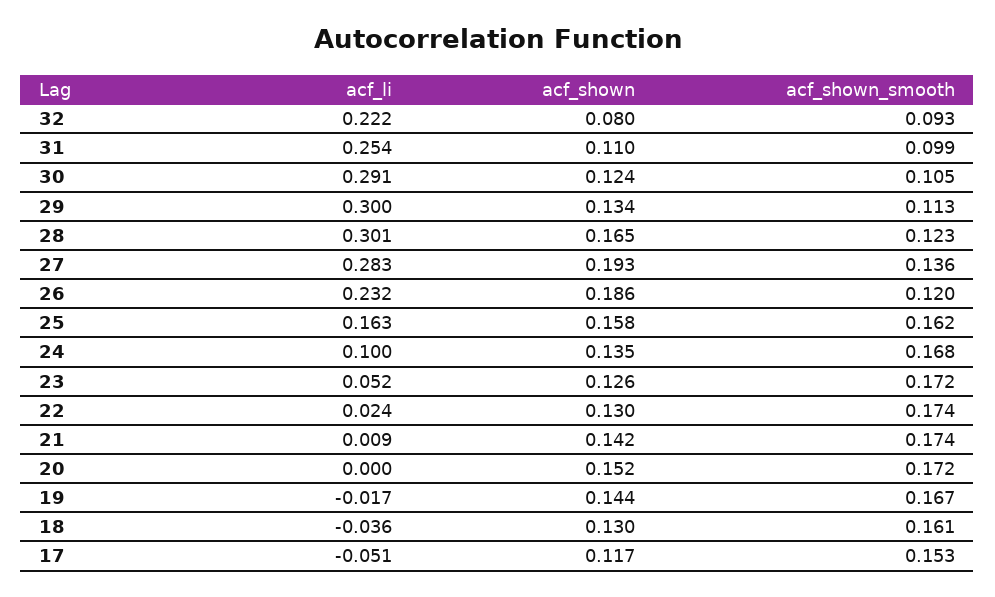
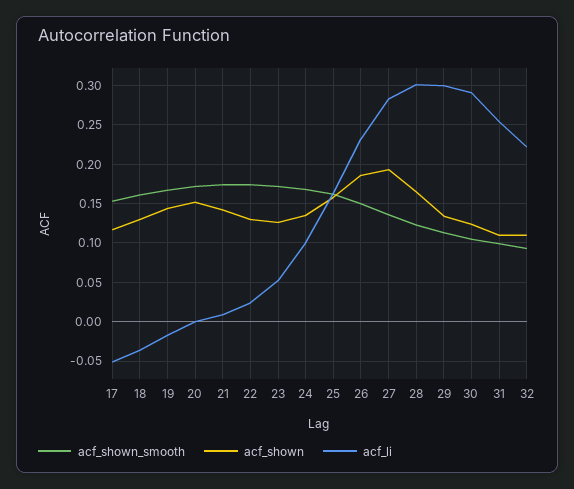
  {
    "acf_li": {
      "32": 0.222,
      "31": 0.254,
      "30": 0.291,
      "29": 0.3,
      "28": 0.301,
      "27": 0.283,
      "26": 0.232,
      "25": 0.163,
      "24": 0.1,
      "23": 0.052,
      "22": 0.024,
      "21": 0.009,
      "20": 0,
      "19": -0.017,
      "18": -0.036,
      "17": -0.051
    },
    "acf_shown": {
-     "32": 0.08,
+     "32": 0.11,
      "31": 0.11,
      "30": 0.124,
      "29": 0.134,
      "28": 0.165,
      "27": 0.193,
      "26": 0.186,
      "25": 0.158,
      "24": 0.135,
      "23": 0.126,
      "22": 0.13,
      "21": 0.142,
      "20": 0.152,
      "19": 0.144,
      "18": 0.13,
      "17": 0.117
    },
    "acf_shown_smooth": {
      "32": 0.093,
      "31": 0.099,
      "30": 0.105,
      "29": 0.113,
      "28": 0.123,
      "27": 0.136,
-     "26": 0.12,
+     "26": 0.15,
      "25": 0.162,
      "24": 0.168,
      "23": 0.172,
      "22": 0.174,
      "21": 0.174,
      "20": 0.172,
      "19": 0.167,
      "18": 0.161,
      "17": 0.153
    }
  }

